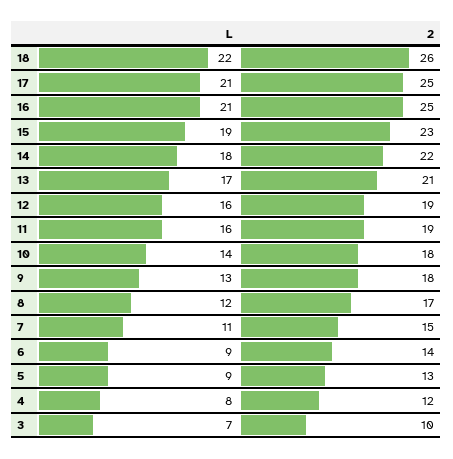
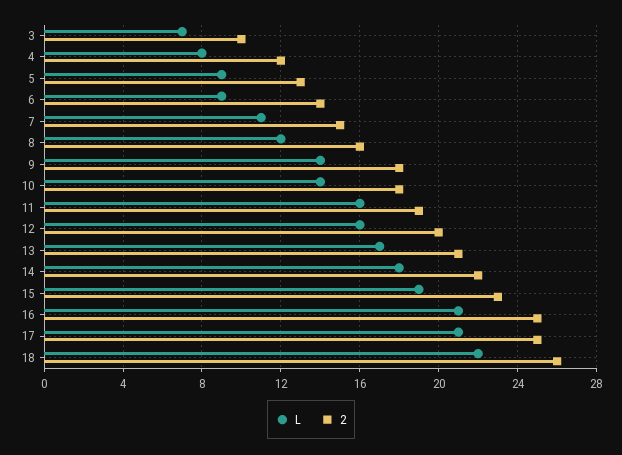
  {
    "L": {
      "18": 22,
      "17": 21,
      "16": 21,
      "15": 19,
      "14": 18,
      "13": 17,
      "12": 16,
      "11": 16,
      "10": 14,
-     "9": 13,
+     "9": 14,
      "8": 12,
      "7": 11,
      "6": 9,
      "5": 9,
      "4": 8,
      "3": 7
    },
    "2": {
      "18": 26,
      "17": 25,
      "16": 25,
      "15": 23,
      "14": 22,
      "13": 21,
-     "12": 19,
+     "12": 20,
      "11": 19,
      "10": 18,
      "9": 18,
-     "8": 17,
+     "8": 16,
      "7": 15,
      "6": 14,
      "5": 13,
      "4": 12,
      "3": 10
    }
  }

